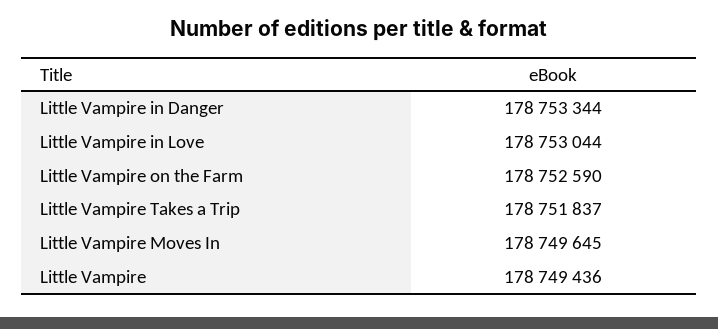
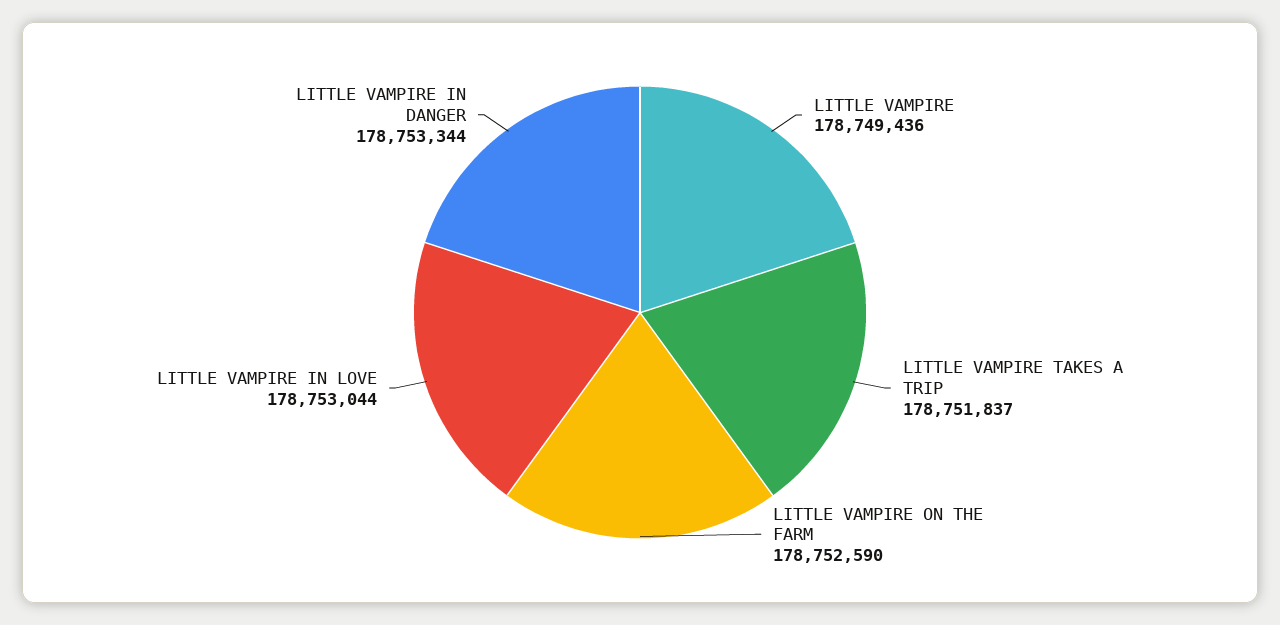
  {
    "Little Vampire in Danger": 178753344,
    "Little Vampire in Love": 178753044,
    "Little Vampire on the Farm": 178752590,
    "Little Vampire Takes a Trip": 178751837,
-   "Little Vampire Moves In": 178749645,
    "Little Vampire": 178749436
  }

